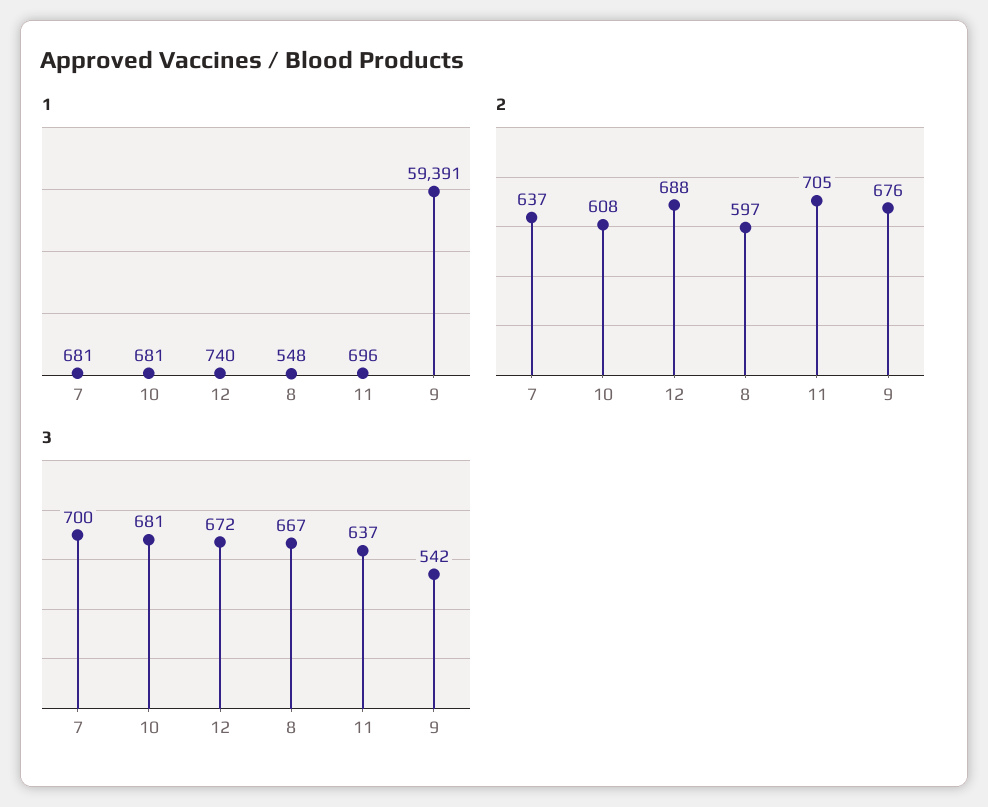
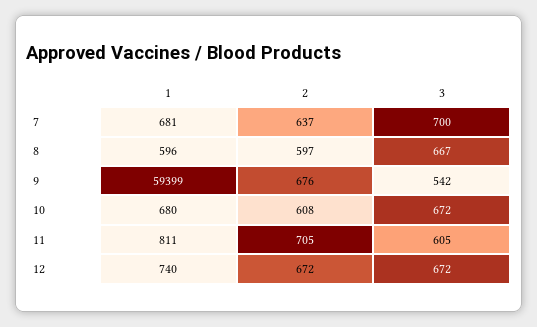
  {
    "1": {
      "7": 681,
-     "10": 681,
+     "10": 680,
      "12": 740,
-     "8": 548,
+     "8": 596,
-     "11": 696,
+     "11": 811,
-     "9": 59391
+     "9": 59399
    },
    "2": {
      "7": 637,
      "10": 608,
-     "12": 688,
+     "12": 672,
      "8": 597,
      "11": 705,
      "9": 676
    },
    "3": {
      "7": 700,
-     "10": 681,
+     "10": 672,
      "12": 672,
      "8": 667,
-     "11": 637,
+     "11": 605,
      "9": 542
    }
  }

